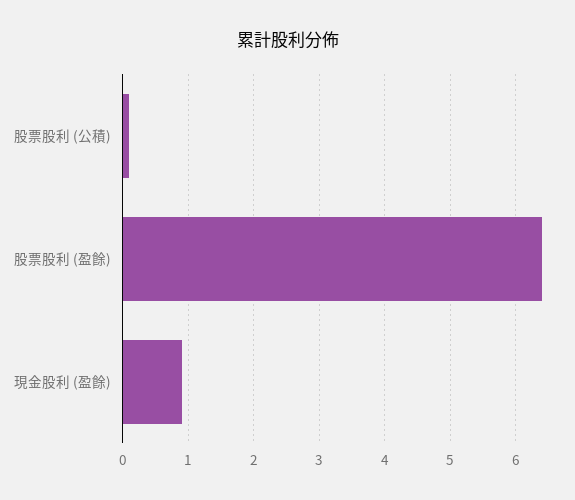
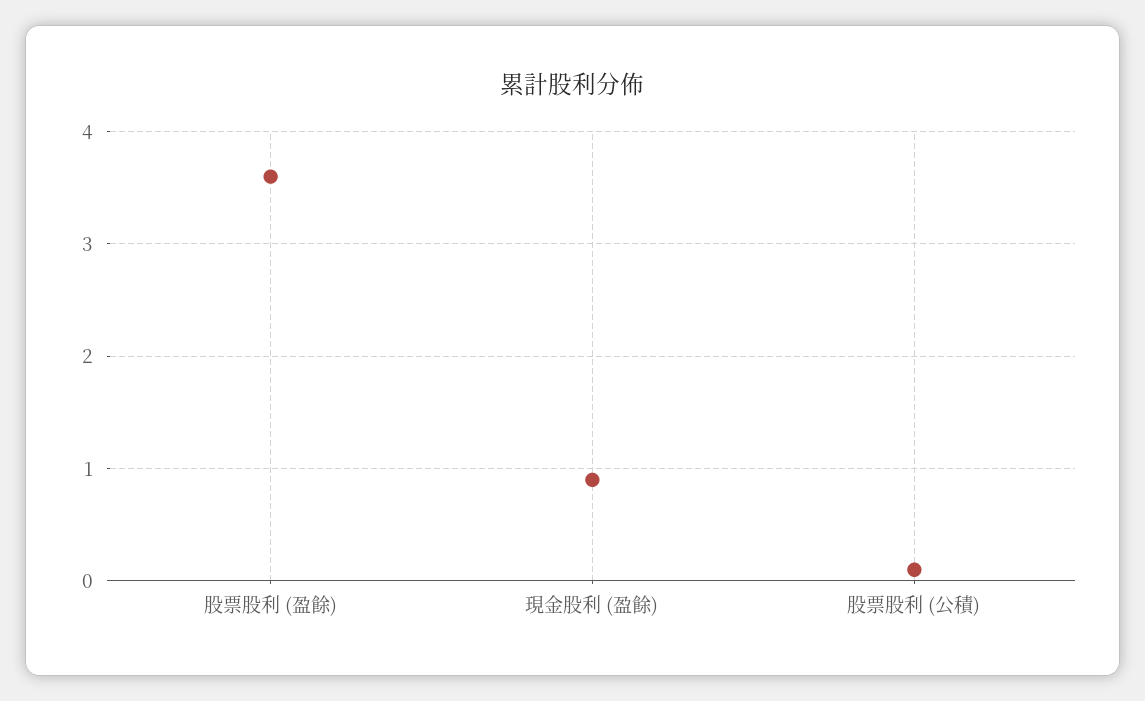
  {
    "股票股利 (公積)": 0.1,
-   "股票股利 (盈餘)": 6.4,
+   "股票股利 (盈餘)": 3.6,
    "現金股利 (盈餘)": 0.9
  }

